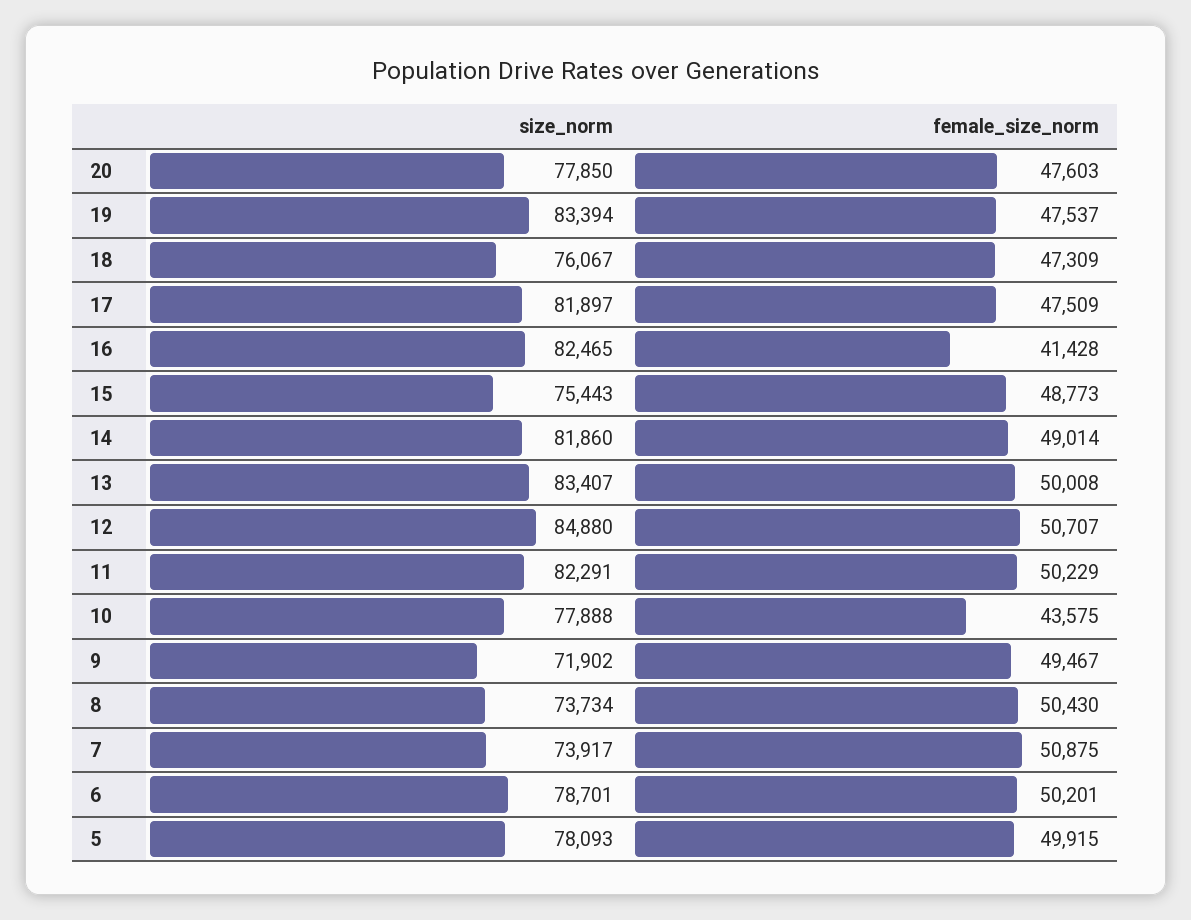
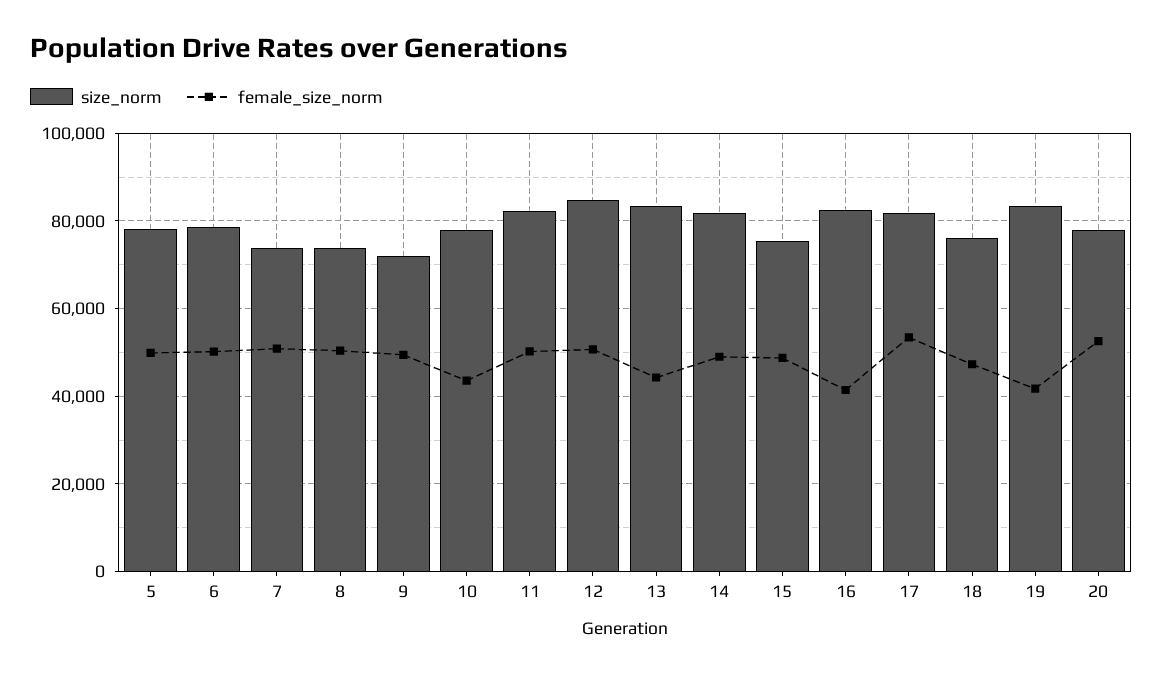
  {
    "size_norm": {
      "20": 77850,
      "19": 83394,
      "18": 76067,
      "17": 81897,
      "16": 82465,
      "15": 75443,
      "14": 81860,
      "13": 83407,
      "12": 84880,
      "11": 82291,
      "10": 77888,
      "9": 71902,
      "8": 73734,
      "7": 73917,
      "6": 78701,
      "5": 78093
    },
    "female_size_norm": {
-     "20": 47603,
+     "20": 52000,
-     "19": 47537,
+     "19": 42000,
      "18": 47309,
-     "17": 47509,
+     "17": 54000,
      "16": 41428,
      "15": 48773,
      "14": 49014,
-     "13": 50008,
+     "13": 44000,
      "12": 50707,
      "11": 50229,
      "10": 43575,
      "9": 49467,
      "8": 50430,
      "7": 50875,
      "6": 50201,
      "5": 49915
    }
  }

